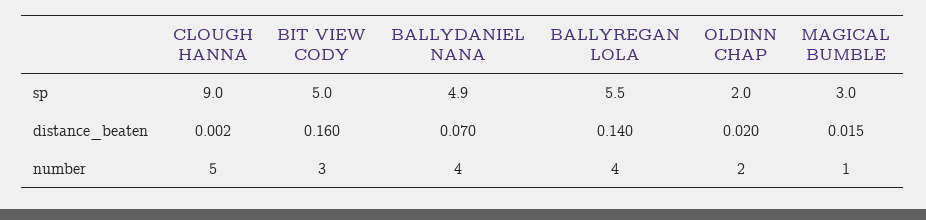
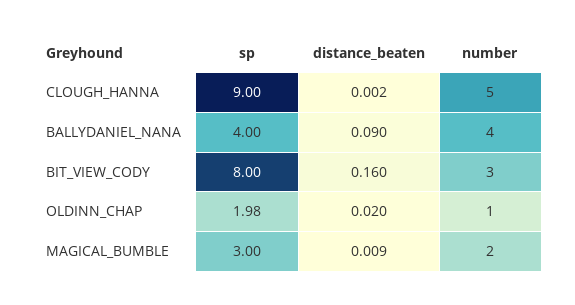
  {
    "CLOUGH HANNA": {
      "sp": 9,
      "distance_beaten": 0.002,
      "number": 5
    },
    "BIT VIEW CODY": {
-     "sp": 5,
+     "sp": 8,
      "distance_beaten": 0.16,
      "number": 3
    },
    "BALLYDANIEL NANA": {
-     "sp": 4.9,
+     "sp": 4,
-     "distance_beaten": 0.07,
+     "distance_beaten": 0.09,
      "number": 4
    },
-   "BALLYREGAN LOLA": {
-     "sp": 5.5,
-     "distance_beaten": 0.14,
-     "number": 4
-   },
    "OLDINN CHAP": {
      "sp": 1.98,
      "distance_beaten": 0.02,
-     "number": 2
+     "number": 1
    },
    "MAGICAL BUMBLE": {
      "sp": 3,
-     "distance_beaten": 0.015,
+     "distance_beaten": 0.009,
-     "number": 1
+     "number": 2
    }
  }

